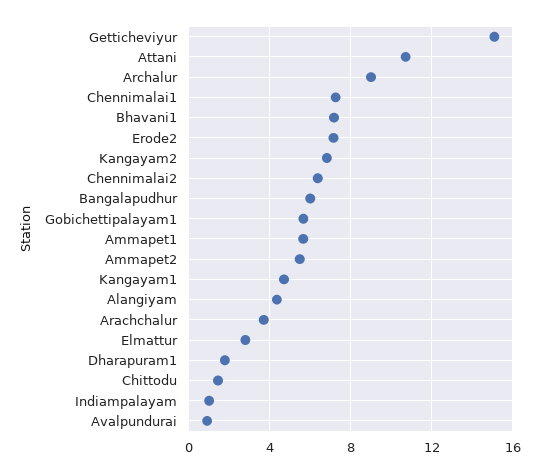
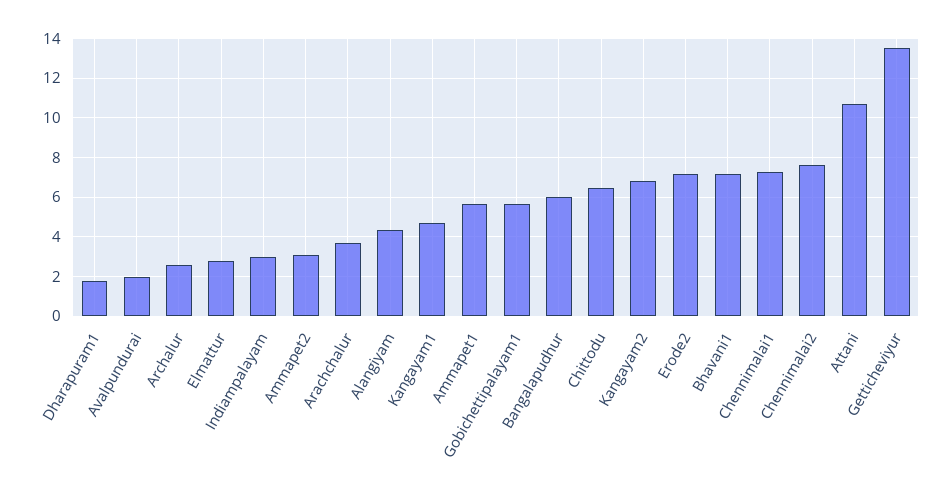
  {
-   "Getticheviyur": 15,
+   "Getticheviyur": 13.5,
    "Attani": 10.5,
-   "Archalur": 9,
+   "Archalur": 2.5,
    "Chennimalai1": 7.5,
    "Bhavani1": 7,
    "Erode2": 7,
    "Kangayam2": 7,
-   "Chennimalai2": 6.5,
+   "Chennimalai2": 7.5,
    "Bangalapudhur": 6,
    "Gobichettipalayam1": 5.5,
    "Ammapet1": 5.5,
-   "Ammapet2": 5.5,
+   "Ammapet2": 3,
    "Kangayam1": 4.5,
    "Alangiyam": 4.5,
    "Arachchalur": 3.5,
    "Elmattur": 3,
    "Dharapuram1": 2,
-   "Chittodu": 1.5,
+   "Chittodu": 6.5,
-   "Indiampalayam": 1,
+   "Indiampalayam": 3,
-   "Avalpundurai": 1
+   "Avalpundurai": 2
  }

